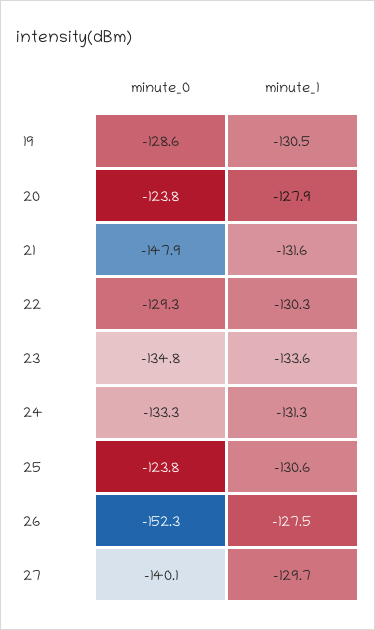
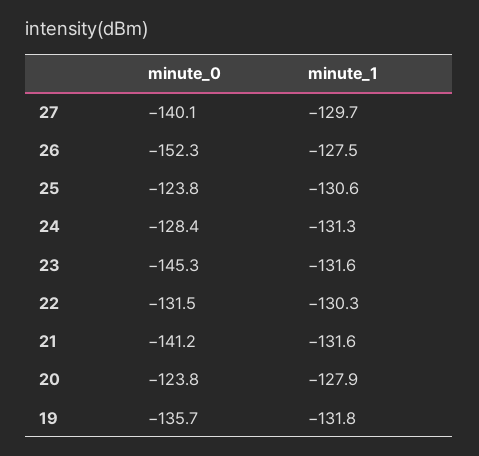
  {
    "minute_0": {
-     "19": -128.6,
+     "19": -135.7,
      "20": -123.8,
-     "21": -147.9,
+     "21": -141.2,
-     "22": -129.3,
+     "22": -131.5,
-     "23": -134.8,
+     "23": -145.3,
-     "24": -133.3,
+     "24": -128.4,
      "25": -123.8,
      "26": -152.3,
      "27": -140.1
    },
    "minute_1": {
-     "19": -130.5,
+     "19": -131.8,
      "20": -127.9,
      "21": -131.6,
      "22": -130.3,
-     "23": -133.6,
+     "23": -131.6,
      "24": -131.3,
      "25": -130.6,
      "26": -127.5,
      "27": -129.7
    }
  }

